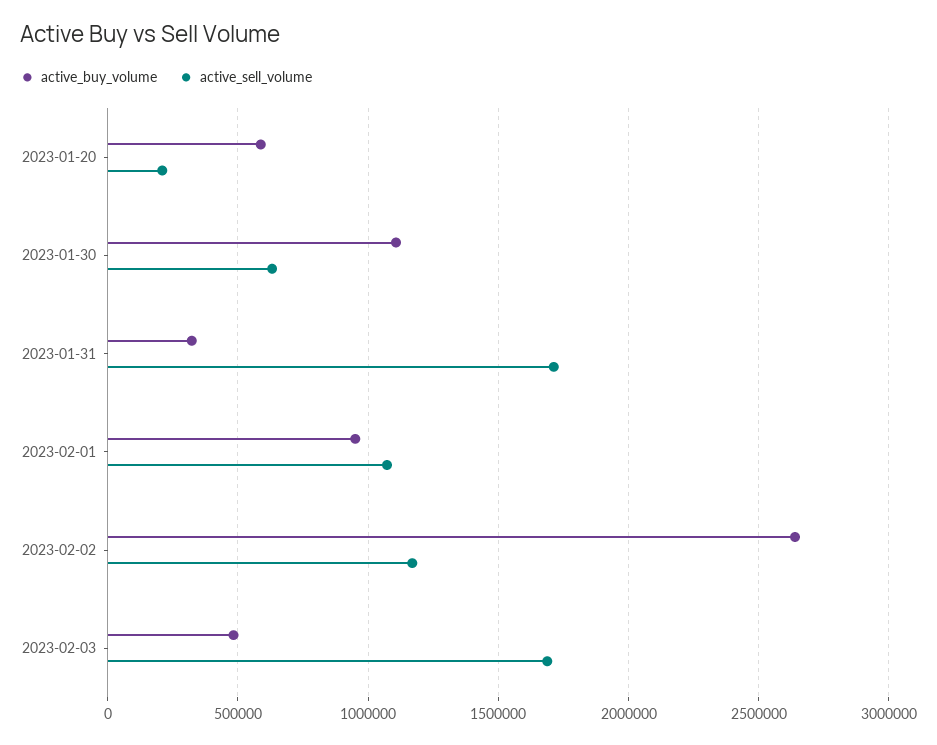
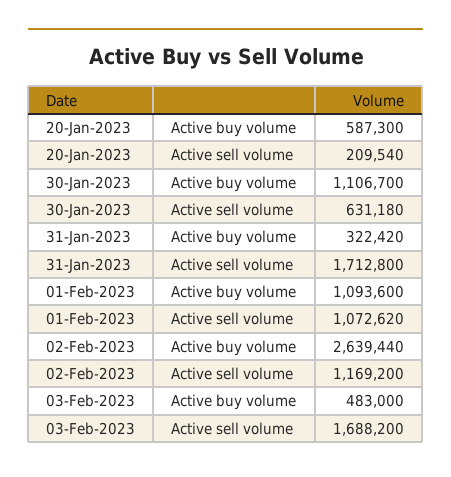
  {
    "active_buy_volume": {
      "2023-01-20": 587300,
      "2023-01-30": 1106700,
      "2023-01-31": 322420,
-     "2023-02-01": 950000,
+     "2023-02-01": 1093600,
      "2023-02-02": 2639440,
      "2023-02-03": 483000
    },
    "active_sell_volume": {
      "2023-01-20": 209540,
      "2023-01-30": 631180,
      "2023-01-31": 1712800,
      "2023-02-01": 1072620,
      "2023-02-02": 1169200,
      "2023-02-03": 1688200
    }
  }

